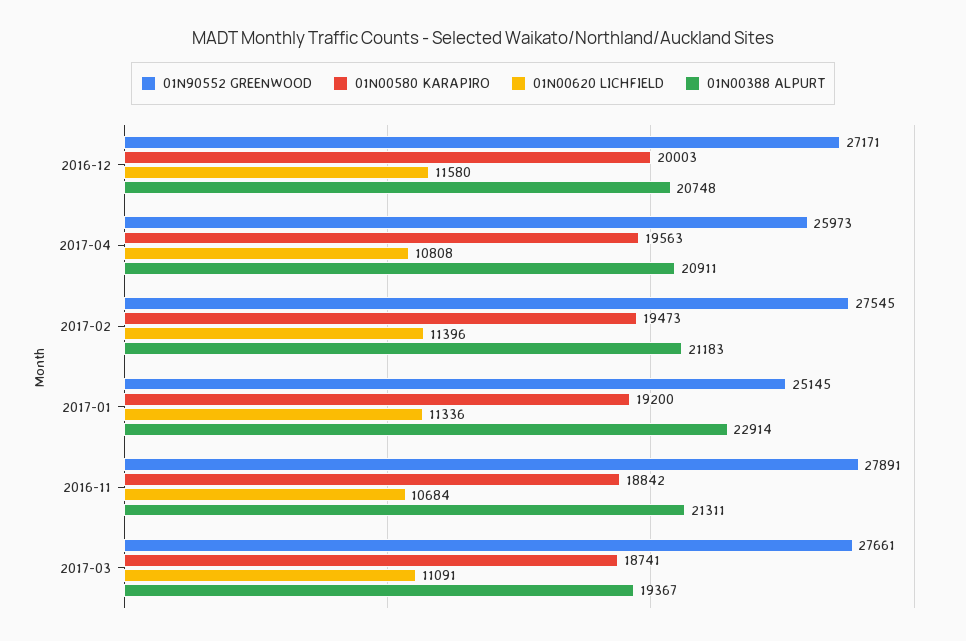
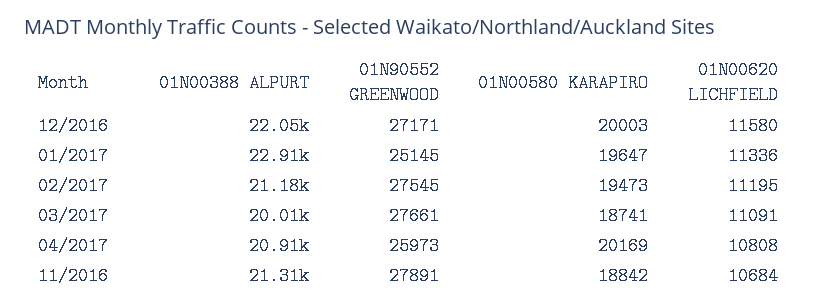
  {
    "01N90552 GREENWOOD": {
      "2016-12": 27171,
      "2017-04": 25973,
      "2017-02": 27545,
      "2017-01": 25145,
      "2016-11": 27891,
      "2017-03": 27661
    },
    "01N00580 KARAPIRO": {
      "2016-12": 20003,
-     "2017-04": 19563,
+     "2017-04": 20169,
      "2017-02": 19473,
-     "2017-01": 19200,
+     "2017-01": 19647,
      "2016-11": 18842,
      "2017-03": 18741
    },
    "01N00620 LICHFIELD": {
      "2016-12": 11580,
      "2017-04": 10808,
-     "2017-02": 11396,
+     "2017-02": 11195,
      "2017-01": 11336,
      "2016-11": 10684,
      "2017-03": 11091
    },
    "01N00388 ALPURT": {
-     "2016-12": 20748,
+     "2016-12": 22050,
      "2017-04": 20911,
      "2017-02": 21183,
      "2017-01": 22914,
      "2016-11": 21311,
-     "2017-03": 19367
+     "2017-03": 20010
    }
  }

